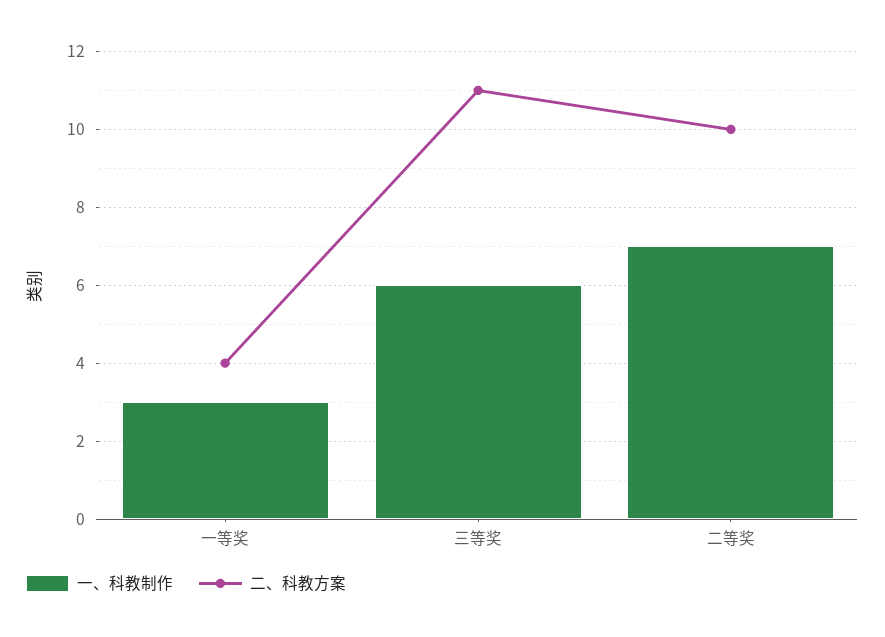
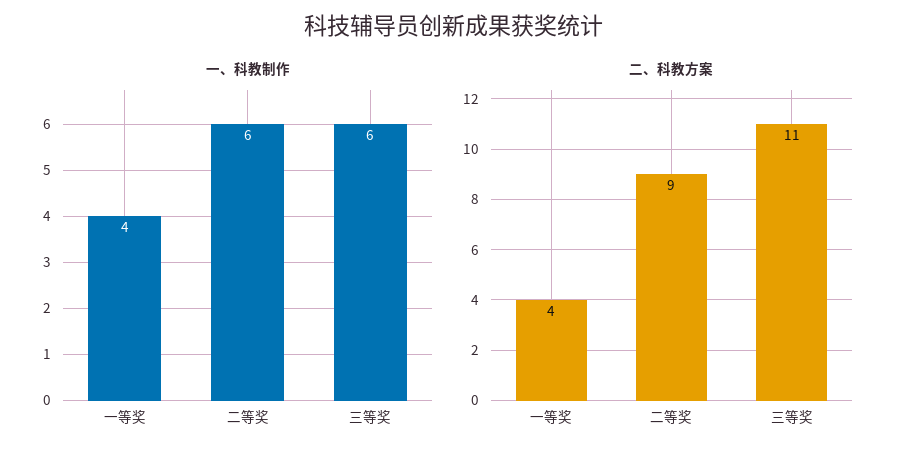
  {
    "一、科教制作": {
-     "一等奖": 3,
+     "一等奖": 4,
      "三等奖": 6,
-     "二等奖": 7
+     "二等奖": 6
    },
    "二、科教方案": {
      "一等奖": 4,
      "三等奖": 11,
-     "二等奖": 10
+     "二等奖": 9
    }
  }

